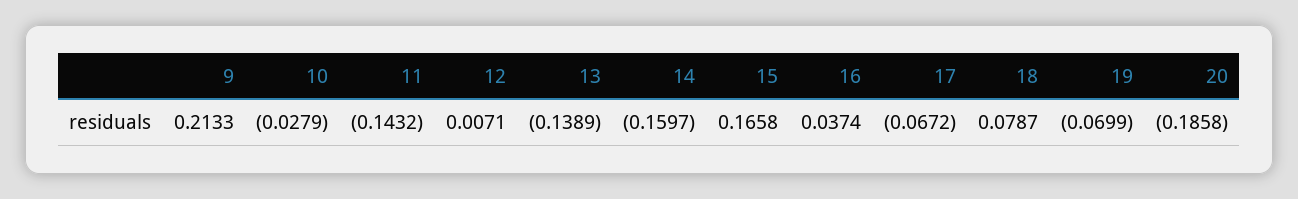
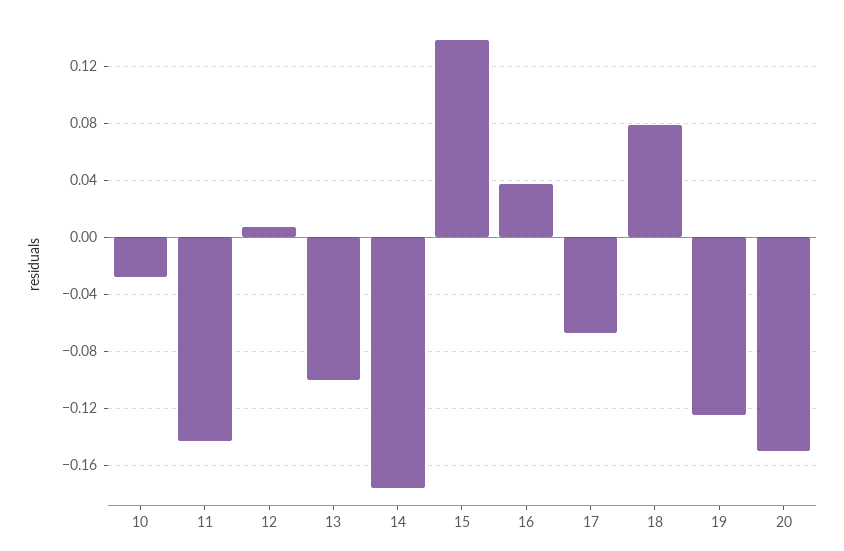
  {
-   "9": 0.2133,
    "10": -0.0279,
    "11": -0.1432,
    "12": 0.0071,
-   "13": -0.1389,
+   "13": -0.1,
-   "14": -0.1597,
+   "14": -0.175,
-   "15": 0.1658,
+   "15": 0.14,
    "16": 0.0374,
    "17": -0.0672,
    "18": 0.0787,
-   "19": -0.0699,
+   "19": -0.125,
-   "20": -0.1858
+   "20": -0.15
  }

